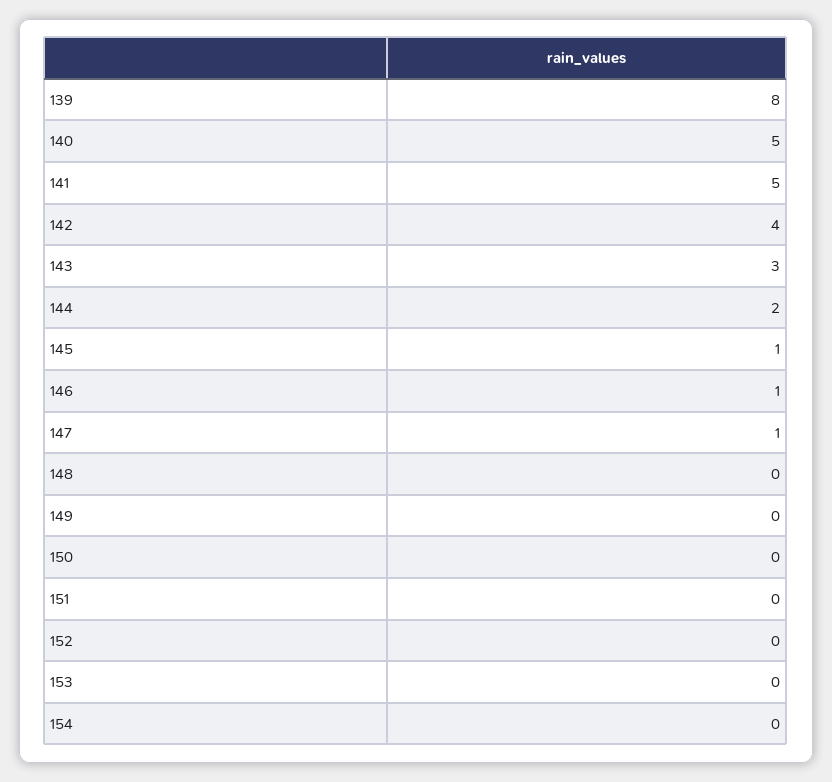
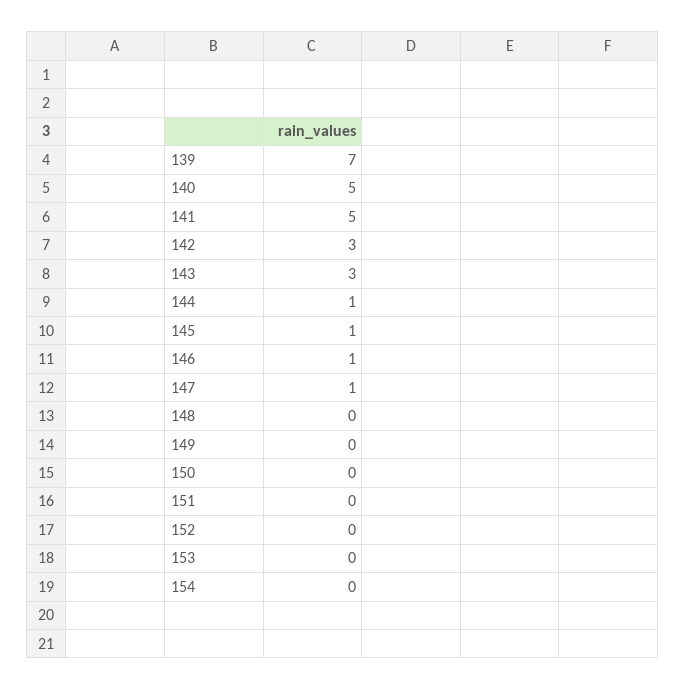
  {
-   "139": 8,
+   "139": 7,
    "140": 5,
    "141": 5,
-   "142": 4,
+   "142": 3,
    "143": 3,
-   "144": 2,
+   "144": 1,
    "145": 1,
    "146": 1,
    "147": 1,
    "148": 0,
    "149": 0,
    "150": 0,
    "151": 0,
    "152": 0,
    "153": 0,
    "154": 0
  }

